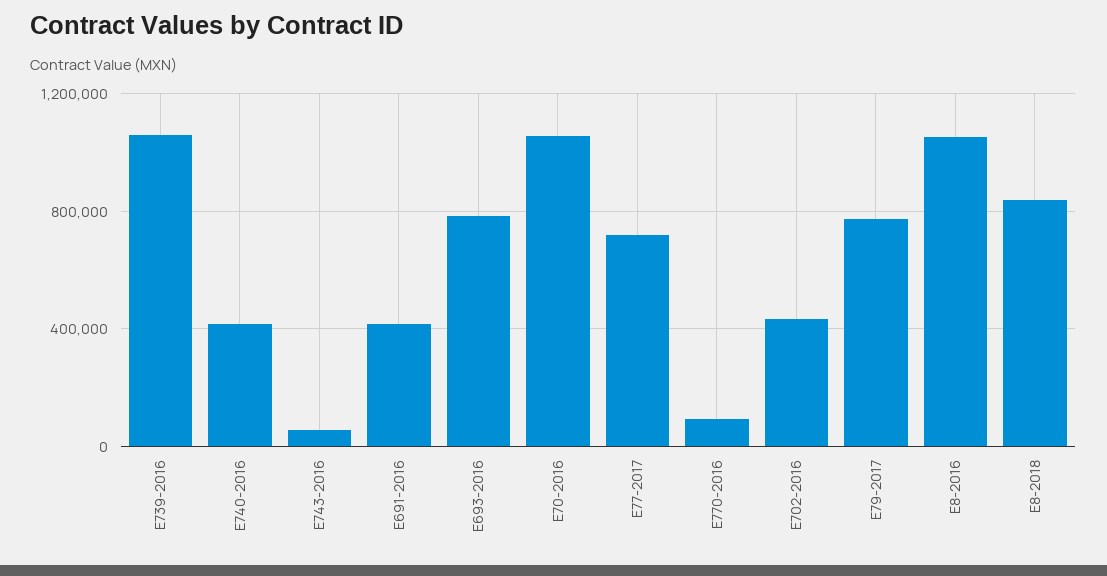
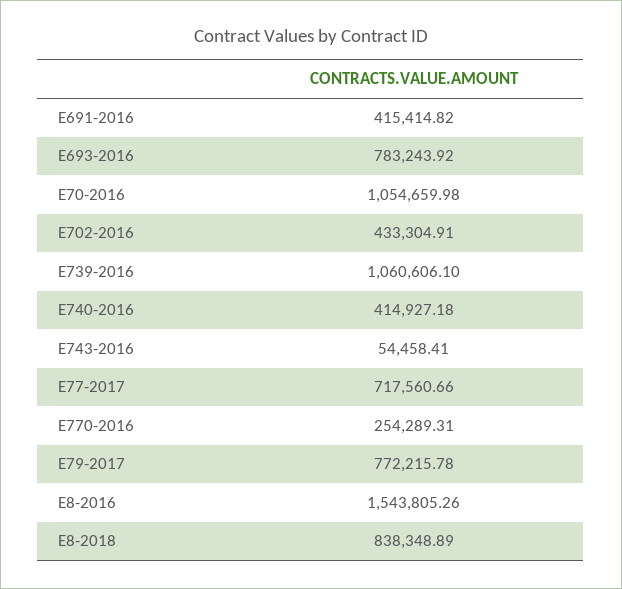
  {
    "E739-2016": 1060606.1,
    "E740-2016": 414927.18,
    "E743-2016": 54458.41,
    "E691-2016": 415414.82,
    "E693-2016": 783243.92,
    "E70-2016": 1054659.98,
    "E77-2017": 717560.66,
-   "E770-2016": 100000,
+   "E770-2016": 254289.31,
    "E702-2016": 433304.91,
    "E79-2017": 772215.78,
-   "E8-2016": 1050000,
+   "E8-2016": 1543805.26,
    "E8-2018": 838348.89
  }

